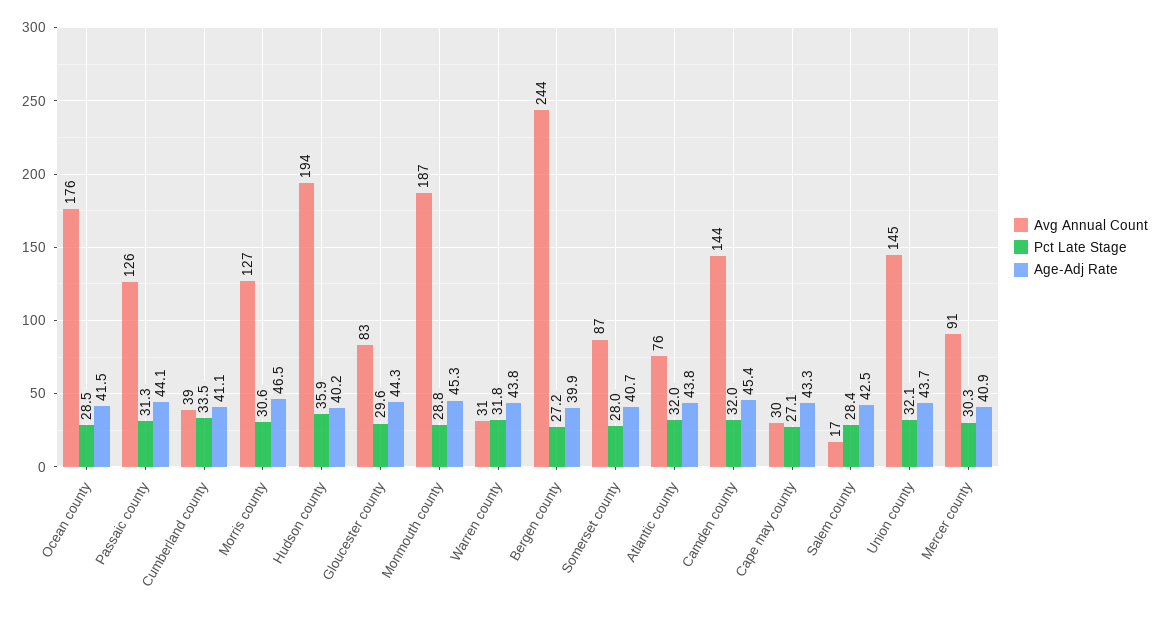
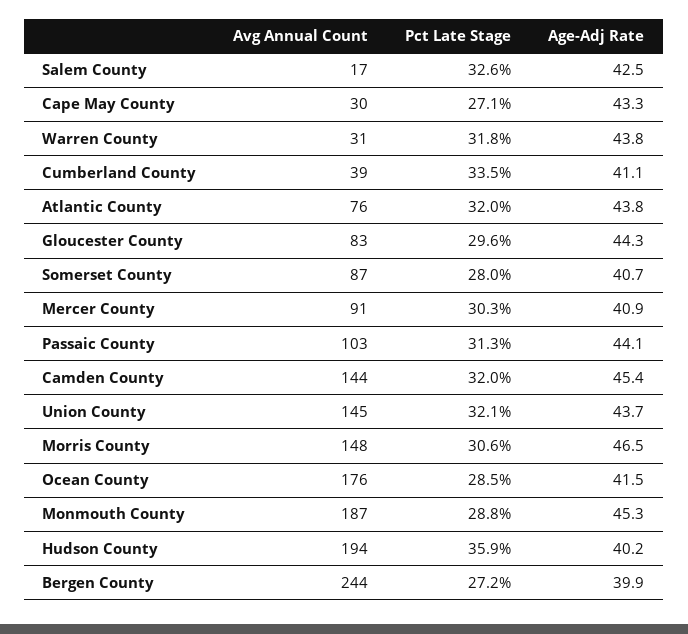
  {
    "Avg Annual Count": {
      "Ocean county": 176,
-     "Passaic county": 126,
+     "Passaic county": 103,
      "Cumberland county": 39,
-     "Morris county": 127,
+     "Morris county": 148,
      "Hudson county": 194,
      "Gloucester county": 83,
      "Monmouth county": 187,
      "Warren county": 31,
      "Bergen county": 244,
      "Somerset county": 87,
      "Atlantic county": 76,
      "Camden county": 144,
      "Cape may county": 30,
      "Salem county": 17,
      "Union county": 145,
      "Mercer county": 91
    },
    "Pct Late Stage": {
      "Ocean county": 28.5,
      "Passaic county": 31.3,
      "Cumberland county": 33.5,
      "Morris county": 30.6,
      "Hudson county": 35.9,
      "Gloucester county": 29.6,
      "Monmouth county": 28.8,
      "Warren county": 31.8,
      "Bergen county": 27.2,
      "Somerset county": 28,
      "Atlantic county": 32,
      "Camden county": 32,
      "Cape may county": 27.1,
-     "Salem county": 28.4,
+     "Salem county": 32.6,
      "Union county": 32.1,
      "Mercer county": 30.3
    },
    "Age-Adj Rate": {
      "Ocean county": 41.5,
      "Passaic county": 44.1,
      "Cumberland county": 41.1,
      "Morris county": 46.5,
      "Hudson county": 40.2,
      "Gloucester county": 44.3,
      "Monmouth county": 45.3,
      "Warren county": 43.8,
      "Bergen county": 39.9,
      "Somerset county": 40.7,
      "Atlantic county": 43.8,
      "Camden county": 45.4,
      "Cape may county": 43.3,
      "Salem county": 42.5,
      "Union county": 43.7,
      "Mercer county": 40.9
    }
  }

